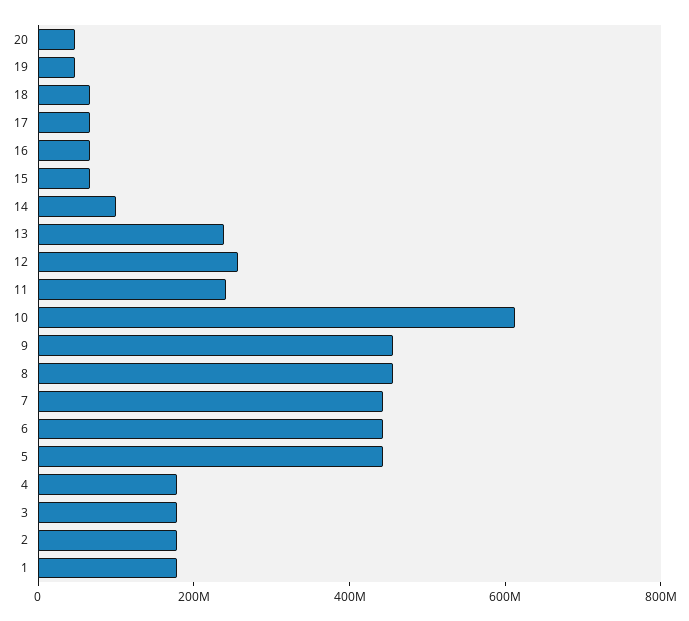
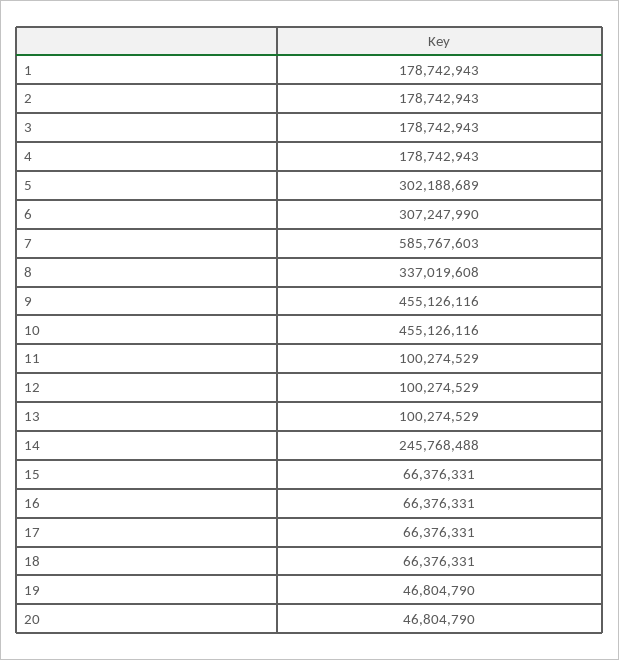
  {
    "20": 46804790,
    "19": 46804790,
    "18": 66376331,
    "17": 66376331,
    "16": 66376331,
    "15": 66376331,
-   "14": 100000000,
+   "14": 245768488,
-   "13": 250000000,
+   "13": 100274529,
-   "12": 250000000,
+   "12": 100274529,
-   "11": 250000000,
+   "11": 100274529,
-   "10": 600000000,
+   "10": 455126116,
    "9": 455126116,
-   "8": 450000000,
+   "8": 337019608,
-   "7": 450000000,
+   "7": 585767603,
-   "6": 450000000,
+   "6": 307247990,
-   "5": 450000000,
+   "5": 302188689,
    "4": 178742943,
    "3": 178742943,
    "2": 178742943,
    "1": 178742943
  }

